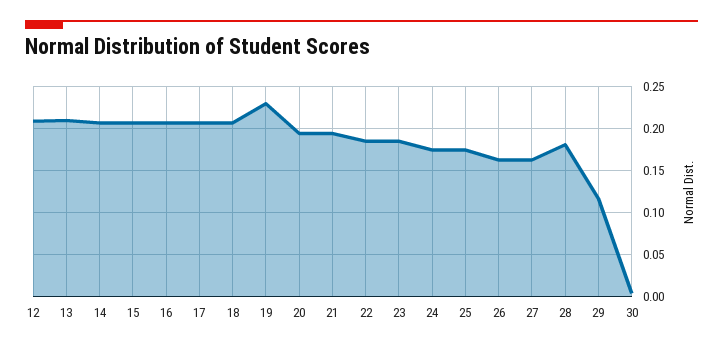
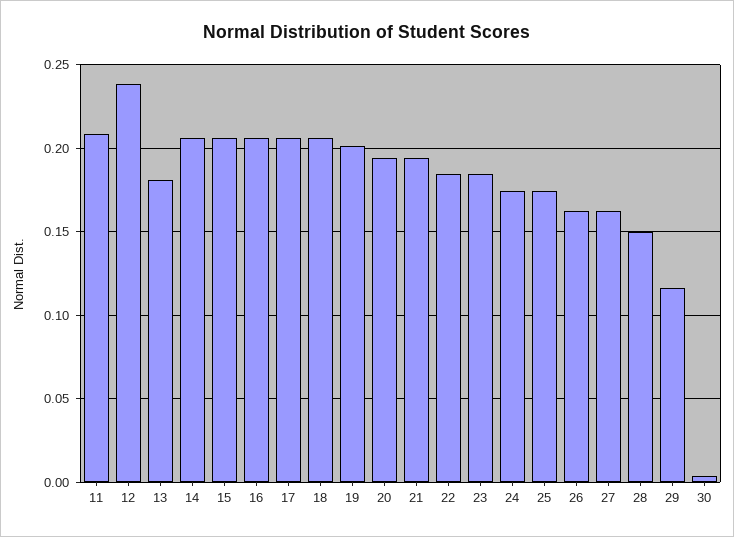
  {
-   "12": 0.21,
+   "12": 0.24,
-   "13": 0.21,
+   "13": 0.18,
    "14": 0.205,
    "15": 0.205,
    "16": 0.205,
    "17": 0.205,
    "18": 0.205,
-   "19": 0.23,
+   "19": 0.2,
    "20": 0.195,
    "21": 0.195,
    "22": 0.185,
    "23": 0.185,
    "24": 0.175,
    "25": 0.175,
    "26": 0.16,
    "27": 0.16,
-   "28": 0.18,
+   "28": 0.15,
    "29": 0.115,
-   "30": 0.005
+   "30": 0.005,
+   "11": 0.21
  }

